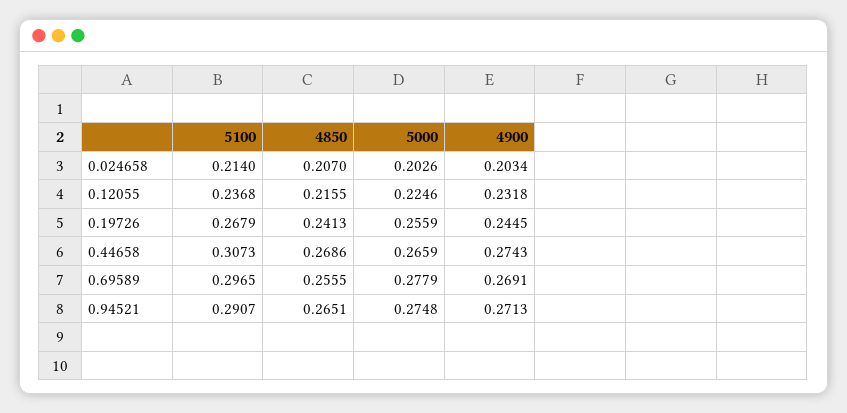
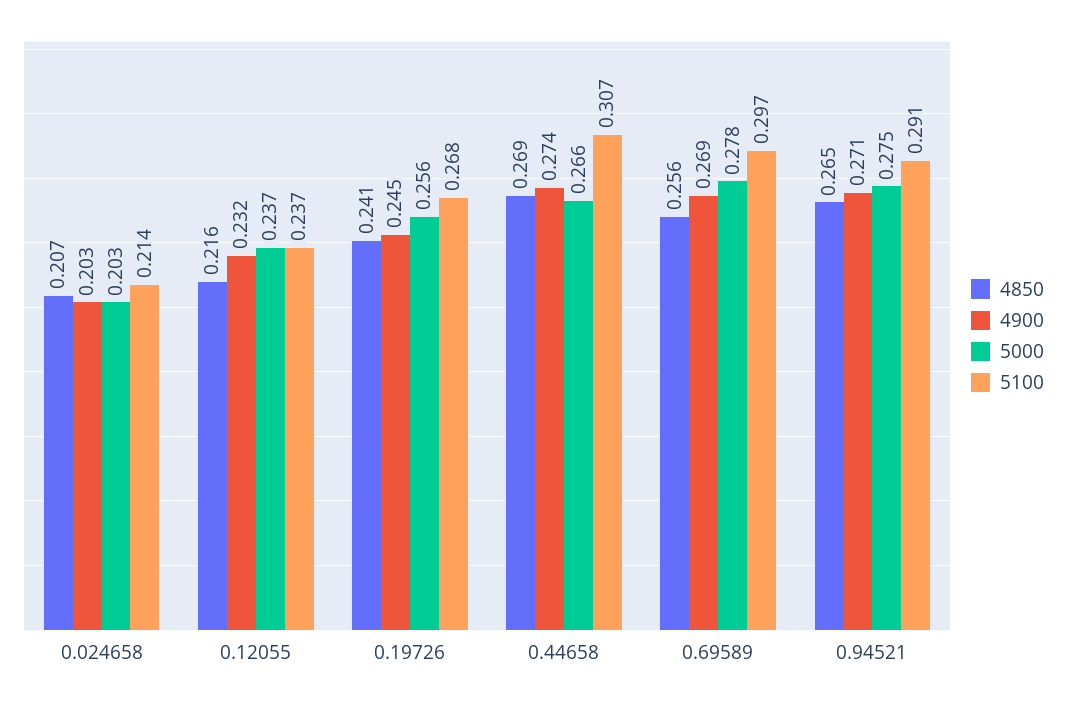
  {
    "5100": {
      "0.024658": 0.214,
      "0.12055": 0.2368,
      "0.19726": 0.2679,
      "0.44658": 0.3073,
      "0.69589": 0.2965,
      "0.94521": 0.2907
    },
    "4850": {
      "0.024658": 0.207,
      "0.12055": 0.2155,
      "0.19726": 0.2413,
      "0.44658": 0.2686,
      "0.69589": 0.2555,
      "0.94521": 0.2651
    },
    "5000": {
      "0.024658": 0.2026,
-     "0.12055": 0.2246,
+     "0.12055": 0.237,
      "0.19726": 0.2559,
      "0.44658": 0.2659,
      "0.69589": 0.2779,
      "0.94521": 0.2748
    },
    "4900": {
      "0.024658": 0.2034,
      "0.12055": 0.2318,
      "0.19726": 0.2445,
      "0.44658": 0.2743,
      "0.69589": 0.2691,
      "0.94521": 0.2713
    }
  }

